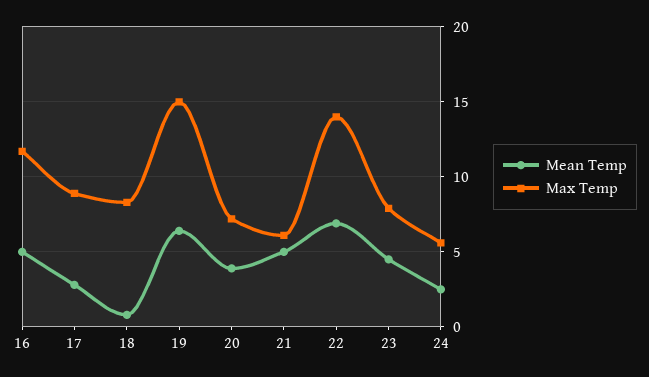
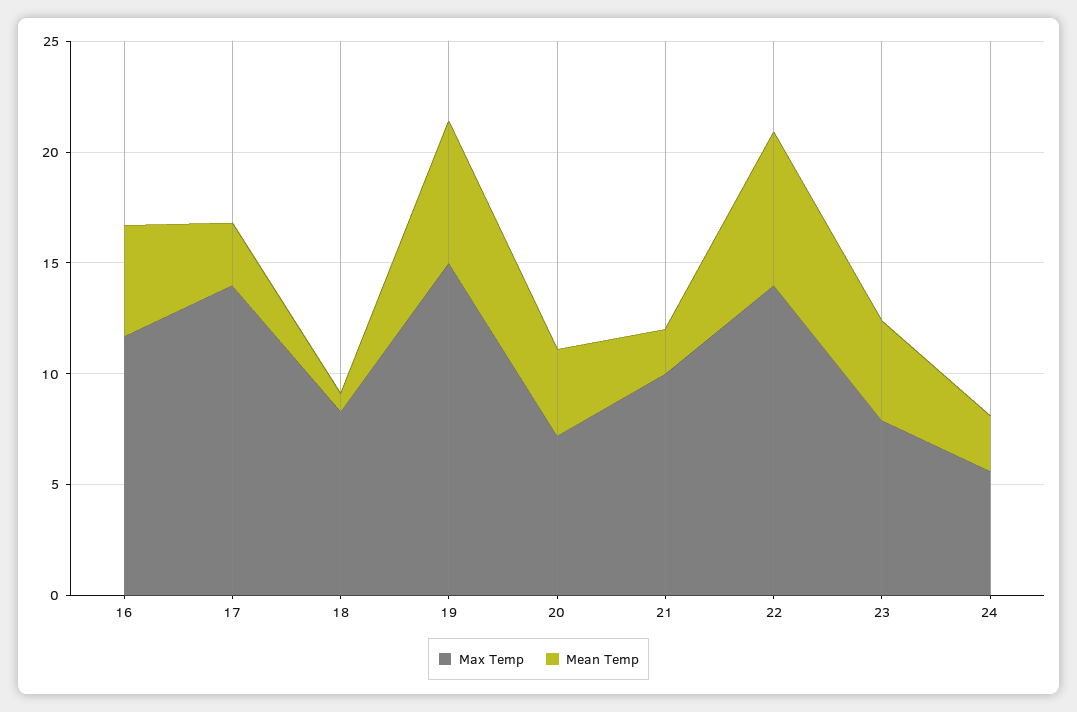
  {
    "Mean Temp": {
      "16": 5,
      "17": 3,
      "18": 1,
      "19": 6.5,
      "20": 4,
-     "21": 5,
+     "21": 2,
      "22": 7,
      "23": 4.5,
      "24": 2.5
    },
    "Max Temp": {
      "16": 11.5,
-     "17": 9,
+     "17": 14,
      "18": 8.5,
      "19": 15,
      "20": 7,
-     "21": 6,
+     "21": 10,
      "22": 14,
      "23": 8,
      "24": 5.5
    }
  }

